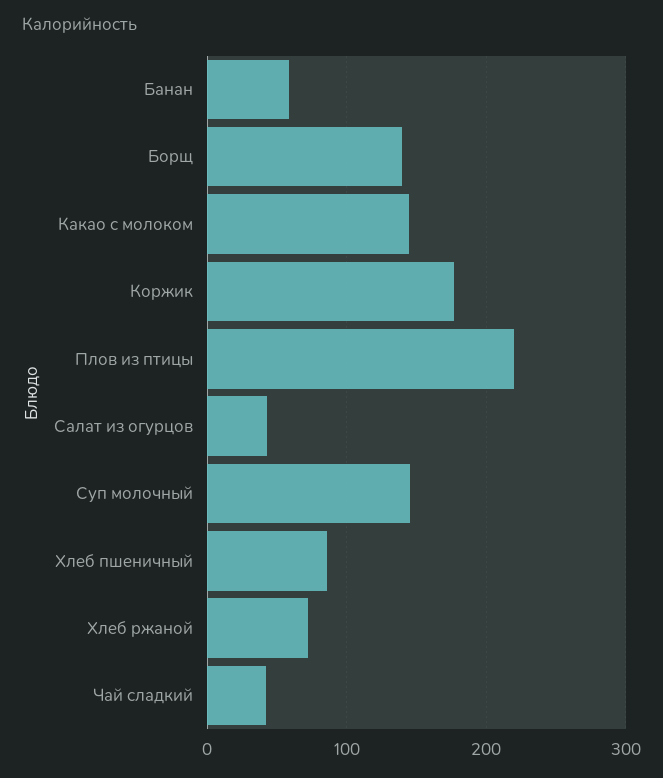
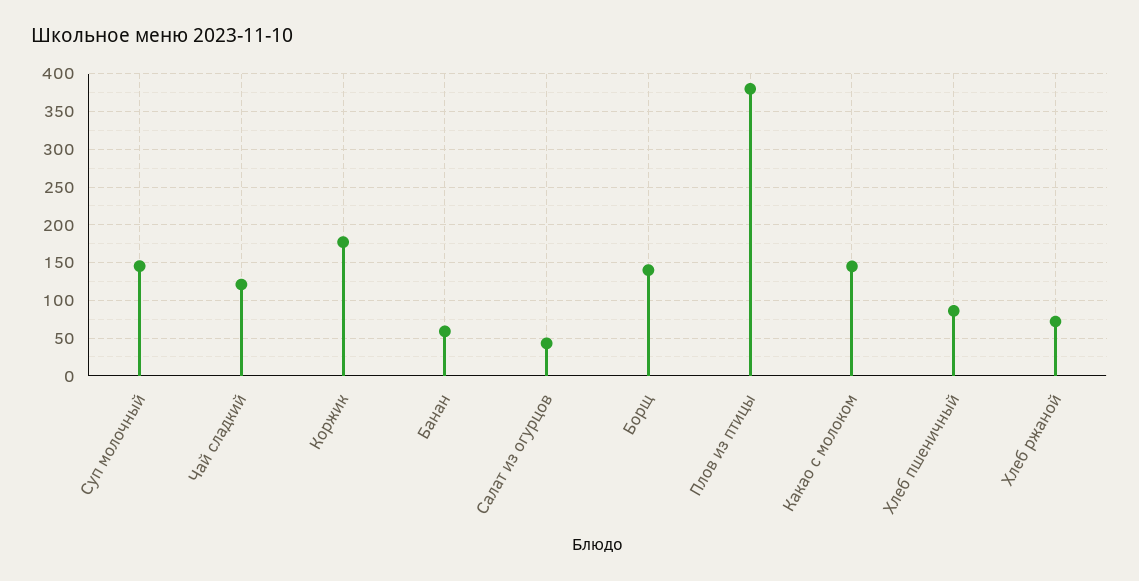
  {
    "Банан": 60,
    "Борщ": 140,
    "Какао с молоком": 150,
    "Коржик": 180,
-   "Плов из птицы": 220,
+   "Плов из птицы": 380,
    "Салат из огурцов": 40,
    "Суп молочный": 150,
    "Хлеб пшеничный": 90,
    "Хлеб ржаной": 70,
-   "Чай сладкий": 40
+   "Чай сладкий": 120
  }

